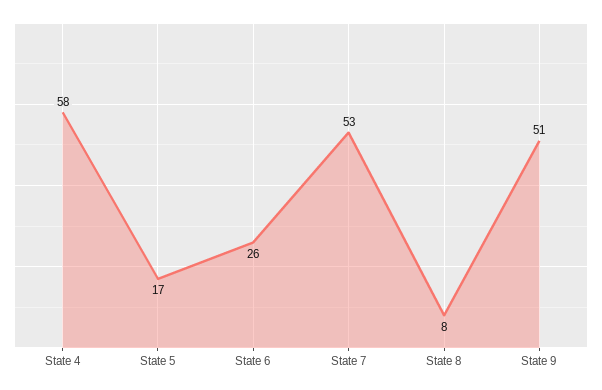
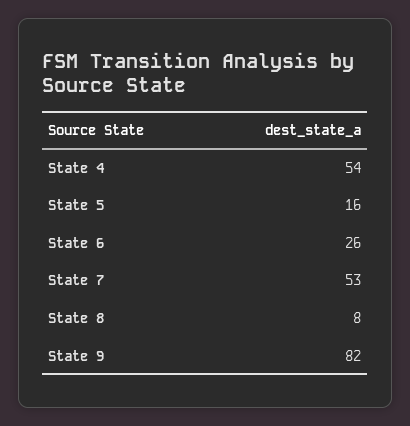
  {
-   "State 4": 58,
+   "State 4": 54,
-   "State 5": 17,
+   "State 5": 16,
    "State 6": 26,
    "State 7": 53,
    "State 8": 8,
-   "State 9": 51
+   "State 9": 82
  }

